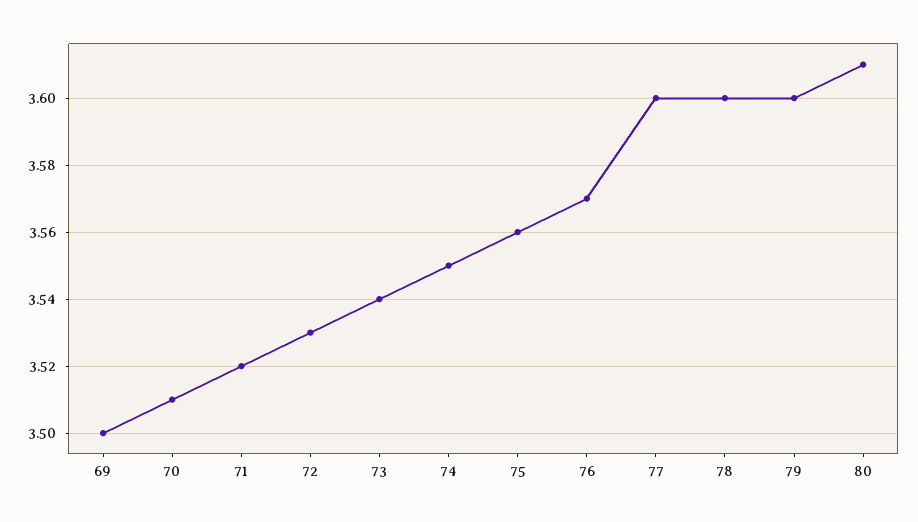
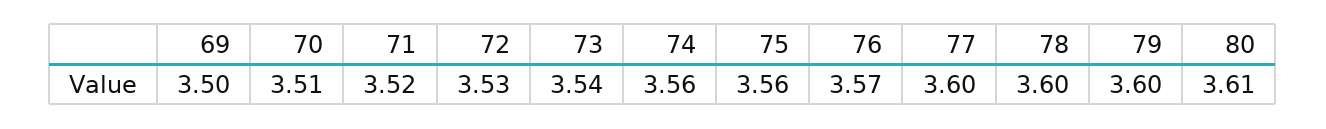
  {
    "69": 3.5,
    "70": 3.51,
    "71": 3.52,
    "72": 3.53,
    "73": 3.54,
-   "74": 3.55,
+   "74": 3.56,
    "75": 3.56,
    "76": 3.57,
    "77": 3.6,
    "78": 3.6,
    "79": 3.6,
    "80": 3.61
  }

